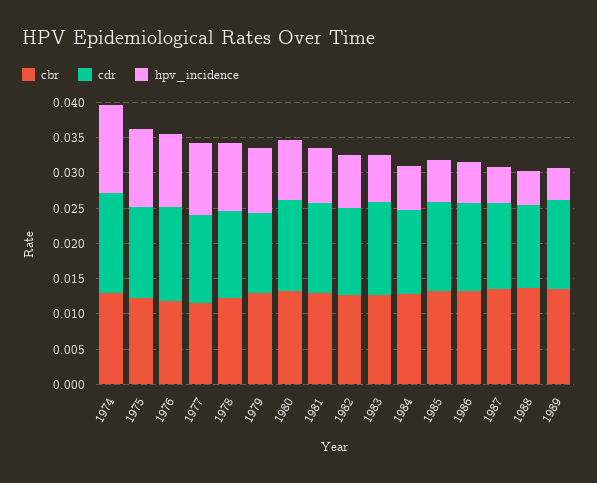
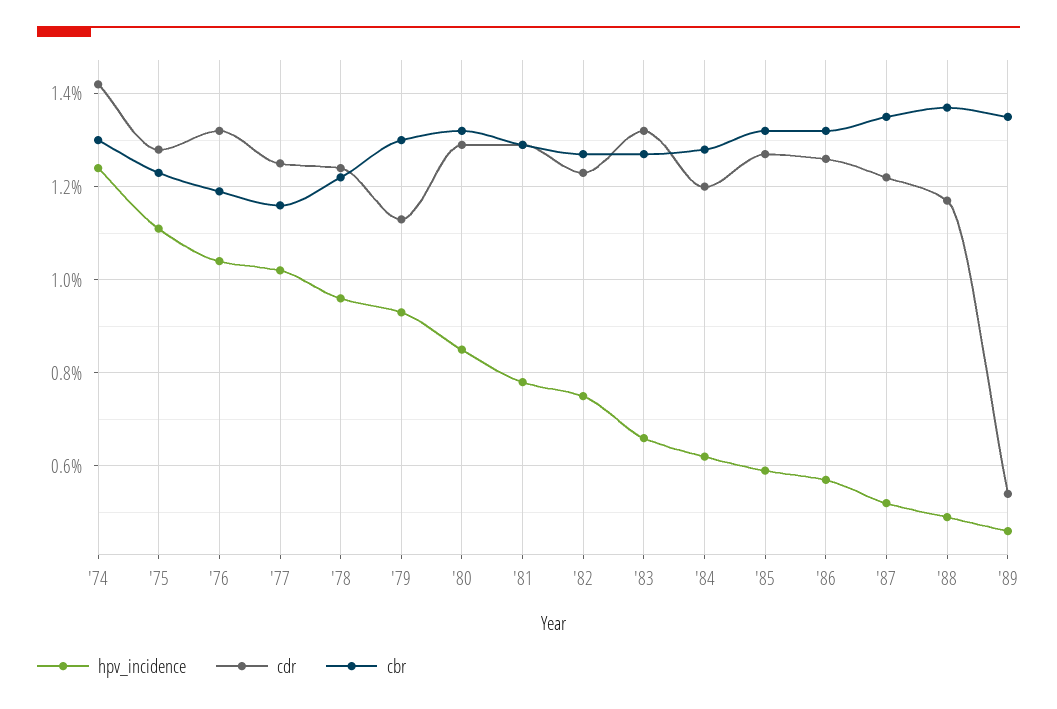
  {
    "cbr": {
      "1974": 0.013,
      "1975": 0.0125,
      "1976": 0.012,
      "1977": 0.0115,
      "1978": 0.012,
      "1979": 0.013,
      "1980": 0.013,
      "1981": 0.013,
      "1982": 0.0125,
      "1983": 0.0125,
      "1984": 0.013,
      "1985": 0.013,
      "1986": 0.013,
      "1987": 0.0135,
      "1988": 0.0135,
      "1989": 0.0135
    },
    "cdr": {
      "1974": 0.014,
      "1975": 0.013,
      "1976": 0.013,
      "1977": 0.0125,
      "1978": 0.0125,
      "1979": 0.0115,
      "1980": 0.013,
      "1981": 0.013,
      "1982": 0.0125,
      "1983": 0.013,
      "1984": 0.012,
      "1985": 0.0125,
      "1986": 0.0125,
      "1987": 0.012,
      "1988": 0.0115,
-     "1989": 0.0125
+     "1989": 0.0055
    },
    "hpv_incidence": {
      "1974": 0.0125,
      "1975": 0.011,
      "1976": 0.0105,
      "1977": 0.01,
      "1978": 0.0095,
      "1979": 0.0095,
      "1980": 0.0085,
      "1981": 0.008,
      "1982": 0.0075,
      "1983": 0.0065,
      "1984": 0.006,
      "1985": 0.006,
      "1986": 0.0055,
      "1987": 0.005,
      "1988": 0.005,
      "1989": 0.0045
    }
  }

